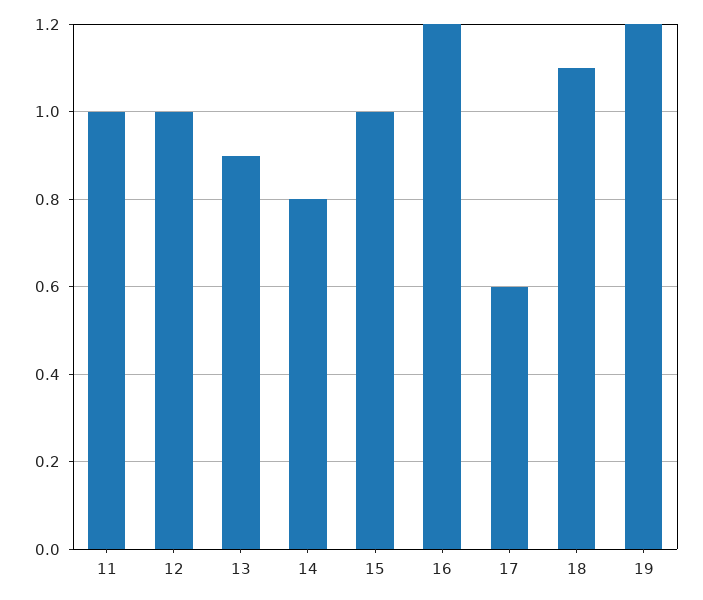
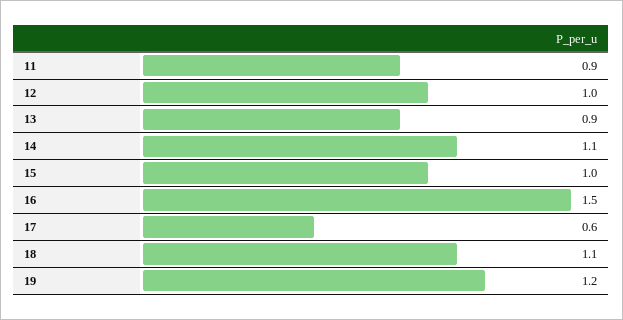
  {
-   "11": 1,
+   "11": 0.9,
    "12": 1,
    "13": 0.9,
-   "14": 0.8,
+   "14": 1.1,
    "15": 1,
-   "16": 1.2,
+   "16": 1.5,
    "17": 0.6,
    "18": 1.1,
    "19": 1.2
  }

